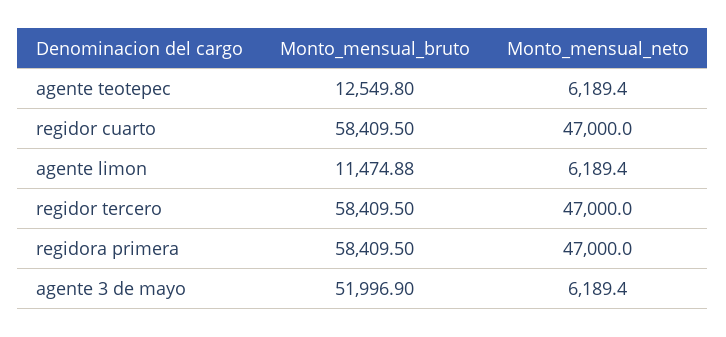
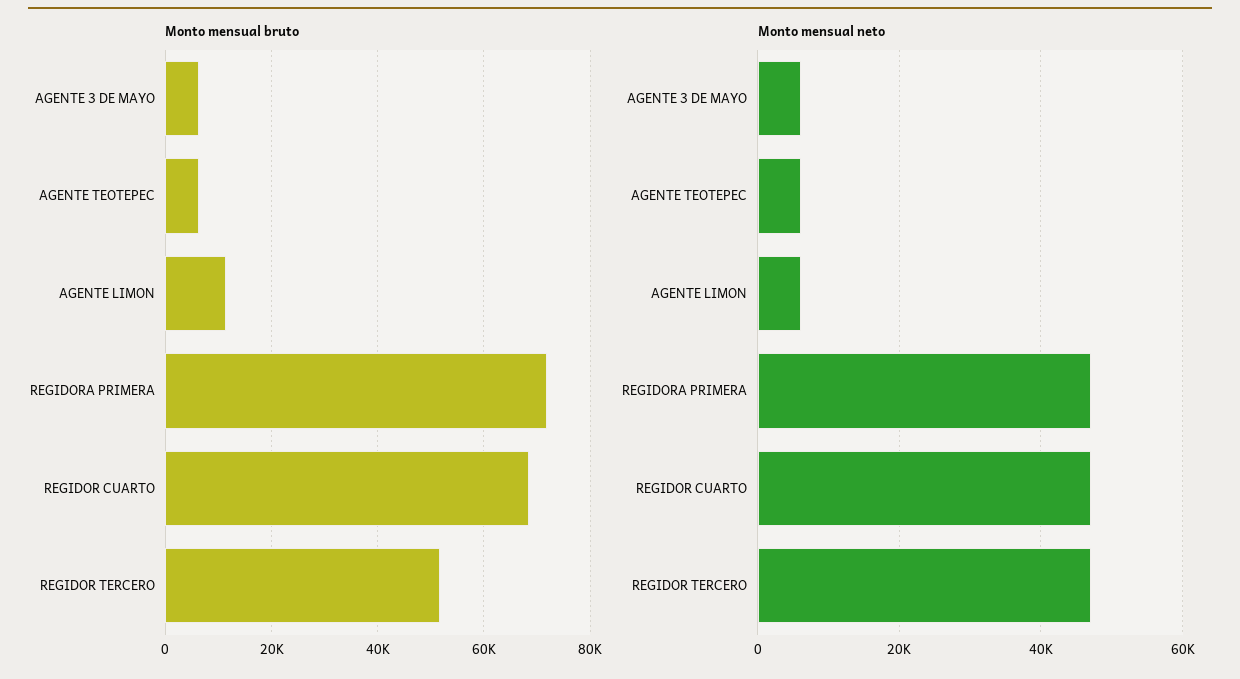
  {
    "Monto_mensual_bruto": {
-     "agente teotepec": 12549.8,
+     "agente teotepec": 6000,
-     "regidor cuarto": 58409.5,
+     "regidor cuarto": 68000,
      "agente limon": 11474.88,
-     "regidor tercero": 58409.5,
+     "regidor tercero": 52000,
-     "regidora primera": 58409.5,
+     "regidora primera": 72000,
-     "agente 3 de mayo": 51996.9
+     "agente 3 de mayo": 6000
    },
    "Monto_mensual_neto": {
      "agente teotepec": 6189.4,
      "regidor cuarto": 47000,
      "agente limon": 6189.4,
      "regidor tercero": 47000,
      "regidora primera": 47000,
      "agente 3 de mayo": 6189.4
    }
  }

